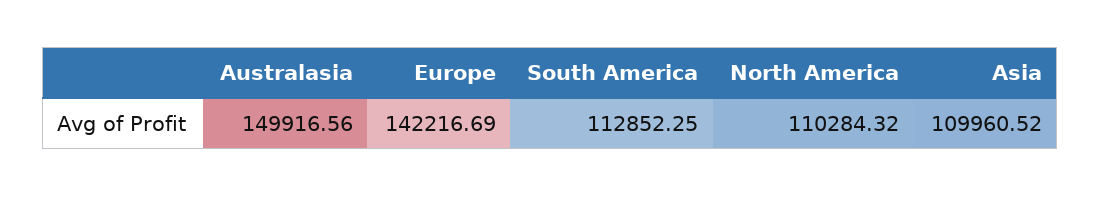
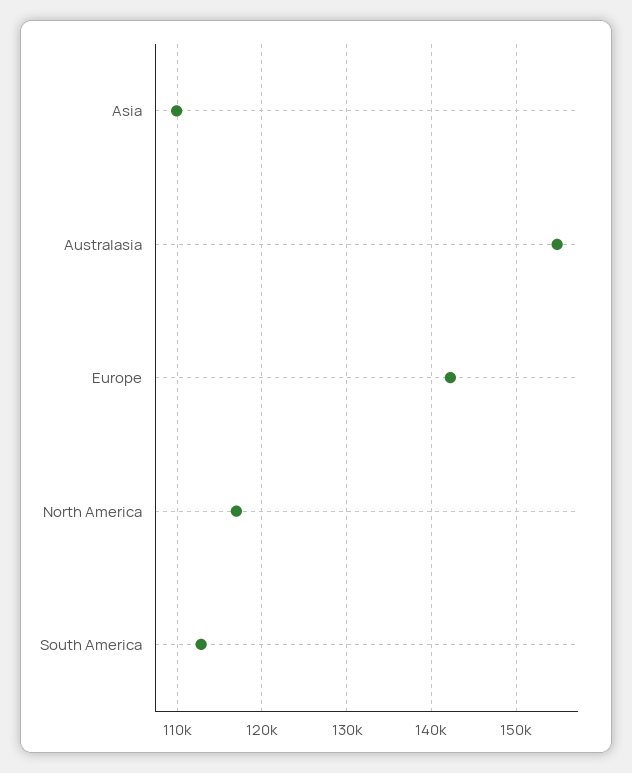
  {
-   "Australasia": 149916.56,
+   "Australasia": 155000,
    "Europe": 142216.69,
    "South America": 112852.25,
-   "North America": 110284.32,
+   "North America": 117000,
    "Asia": 109960.52
  }

